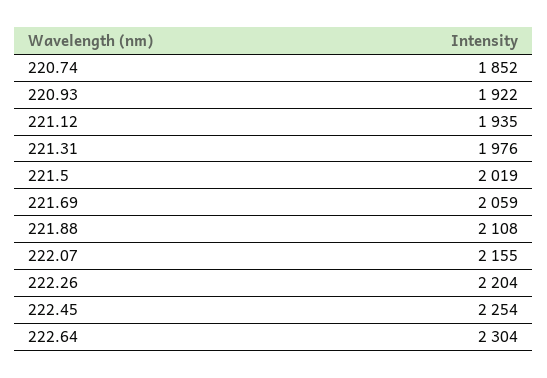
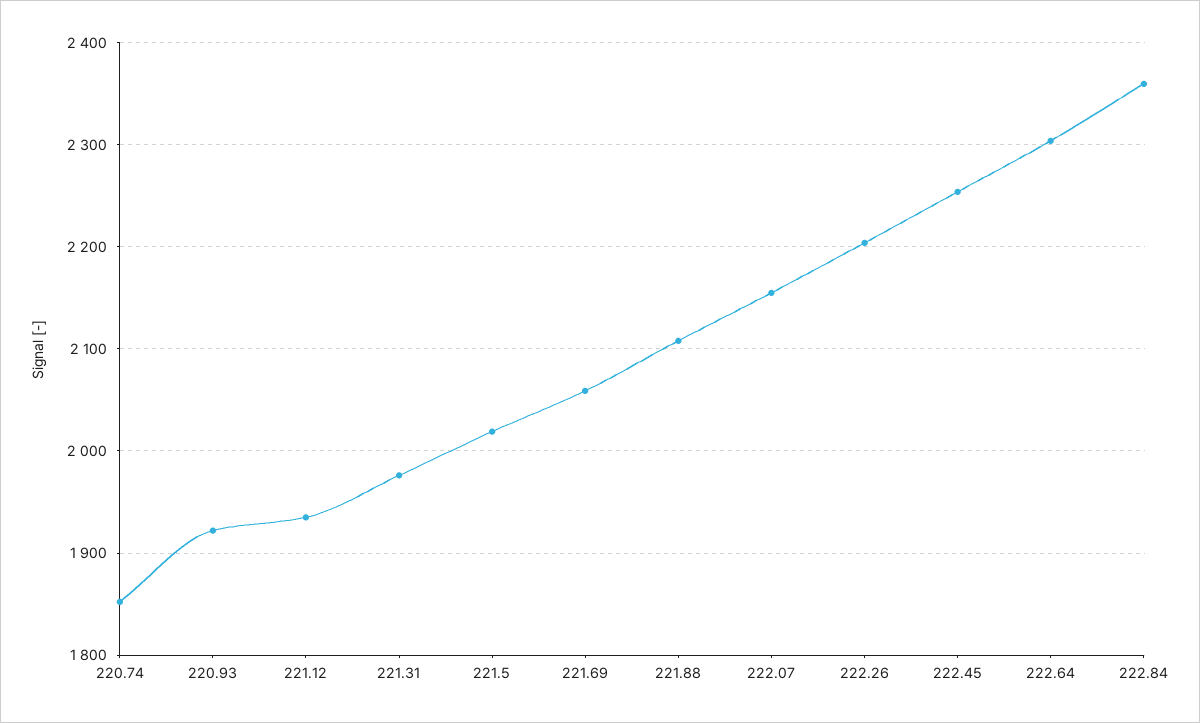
  {
    "220.74": 1852,
    "220.93": 1922,
    "221.12": 1935,
    "221.31": 1976,
    "221.5": 2019,
    "221.69": 2059,
    "221.88": 2108,
    "222.07": 2155,
    "222.26": 2204,
    "222.45": 2254,
-   "222.64": 2304
+   "222.64": 2304,
+   "222.84": 2360
  }

